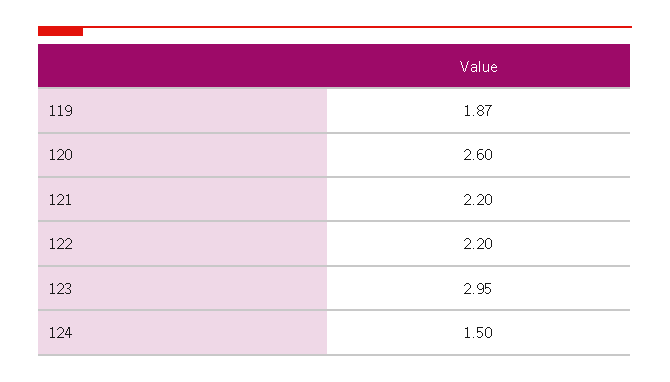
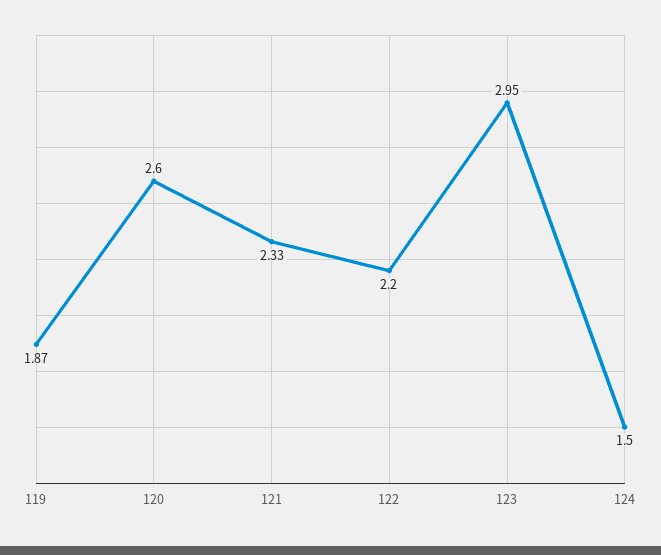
  {
    "119": 1.87,
    "120": 2.6,
-   "121": 2.2,
+   "121": 2.33,
    "122": 2.2,
    "123": 2.95,
    "124": 1.5
  }

